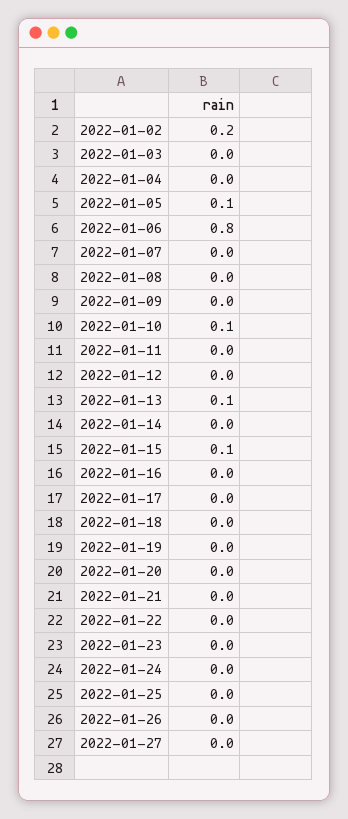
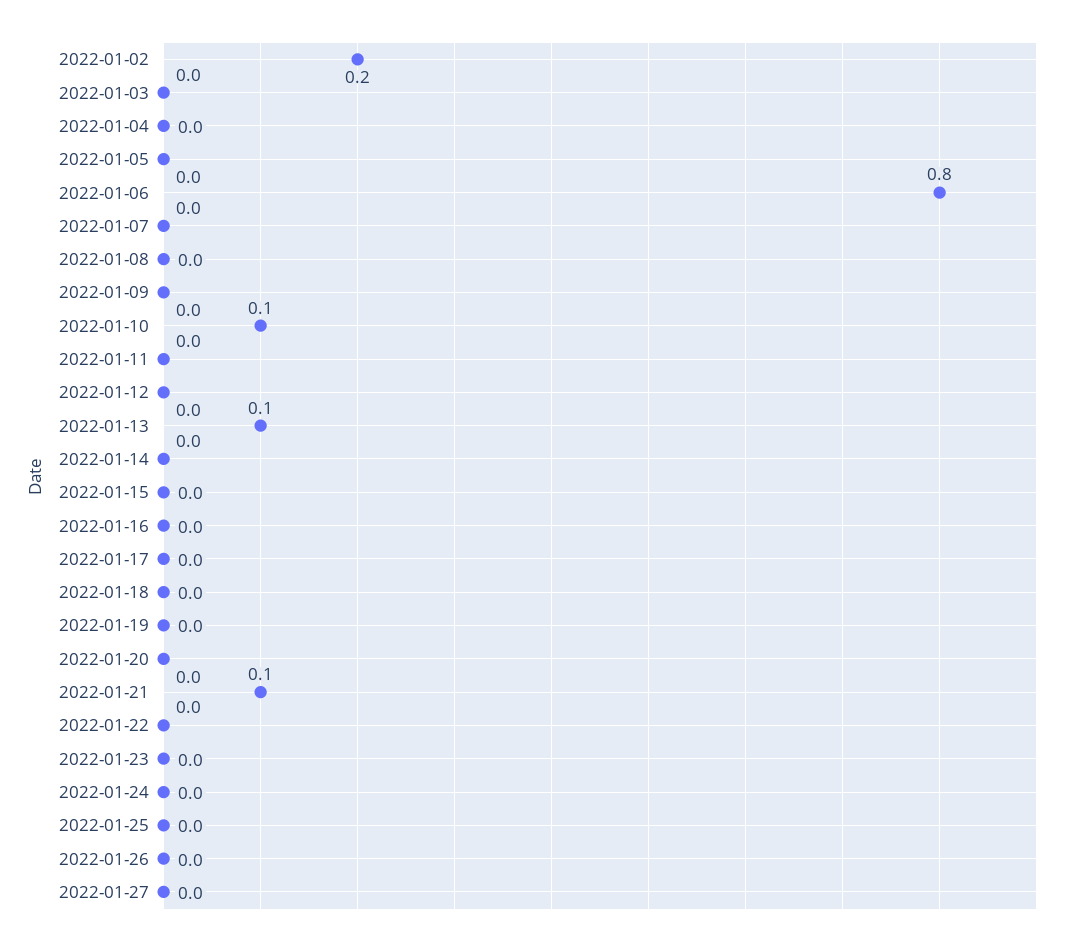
  {
    "2022-01-02": 0.2,
    "2022-01-03": 0,
    "2022-01-04": 0,
-   "2022-01-05": 0.1,
+   "2022-01-05": 0,
    "2022-01-06": 0.8,
    "2022-01-07": 0,
    "2022-01-08": 0,
    "2022-01-09": 0,
    "2022-01-10": 0.1,
    "2022-01-11": 0,
    "2022-01-12": 0,
    "2022-01-13": 0.1,
    "2022-01-14": 0,
-   "2022-01-15": 0.1,
+   "2022-01-15": 0,
    "2022-01-16": 0,
    "2022-01-17": 0,
    "2022-01-18": 0,
    "2022-01-19": 0,
    "2022-01-20": 0,
-   "2022-01-21": 0,
+   "2022-01-21": 0.1,
    "2022-01-22": 0,
    "2022-01-23": 0,
    "2022-01-24": 0,
    "2022-01-25": 0,
    "2022-01-26": 0,
    "2022-01-27": 0
  }

